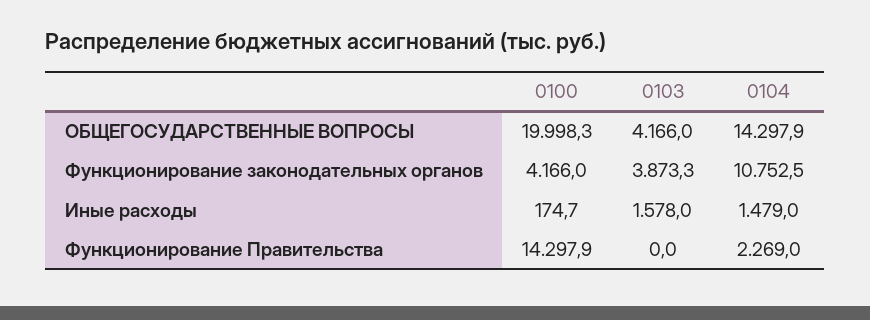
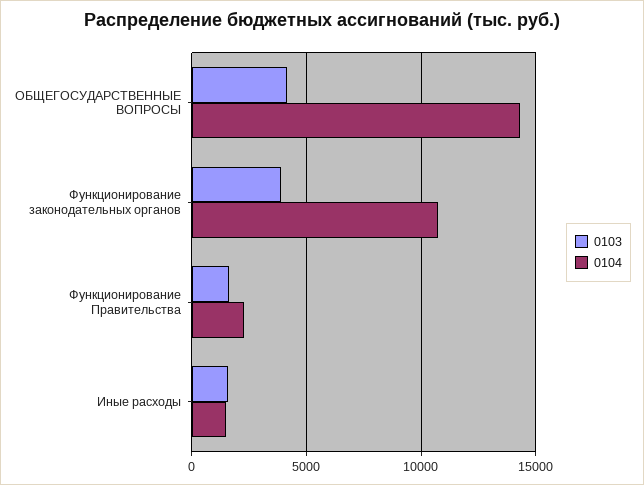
  {
-   "0100": {
-     "ОБЩЕГОСУДАРСТВЕННЫЕ ВОПРОСЫ": 19998.3,
-     "Функционирование законодательных органов": 4166,
-     "Иные расходы": 174.7,
-     "Функционирование Правительства": 14297.9
-   },
    "0103": {
      "ОБЩЕГОСУДАРСТВЕННЫЕ ВОПРОСЫ": 4166,
      "Функционирование законодательных органов": 3873.3,
      "Иные расходы": 1578,
-     "Функционирование Правительства": 0
+     "Функционирование Правительства": 1500
    },
    "0104": {
      "ОБЩЕГОСУДАРСТВЕННЫЕ ВОПРОСЫ": 14297.9,
      "Функционирование законодательных органов": 10752.5,
      "Иные расходы": 1479,
      "Функционирование Правительства": 2269
    }
  }

